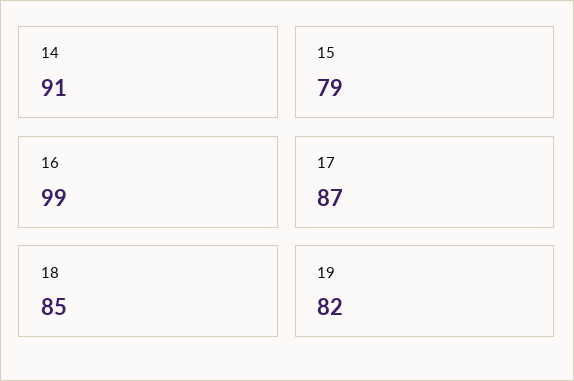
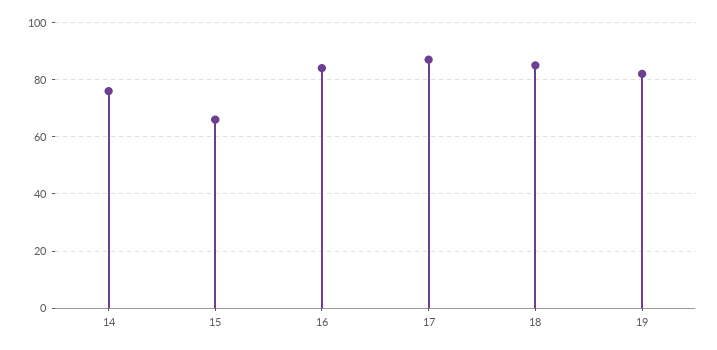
  {
-   "14": 91,
+   "14": 75,
-   "15": 79,
+   "15": 65,
-   "16": 99,
+   "16": 85,
    "17": 87,
    "18": 85,
    "19": 82
  }

